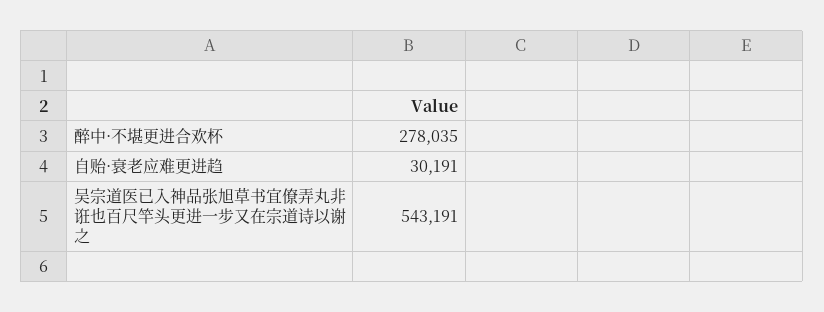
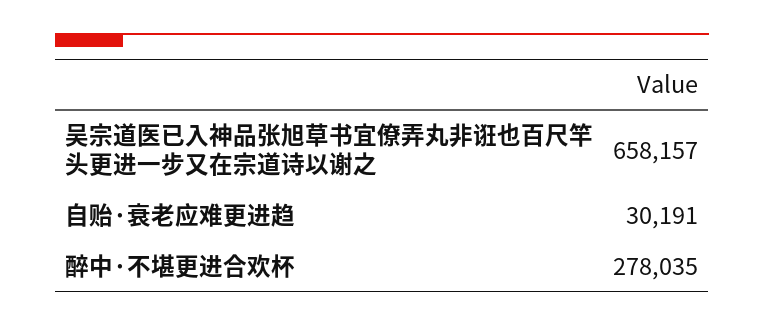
  {
    "醉中·不堪更进合欢杯": 278035,
    "自贻·衰老应难更进趋": 30191,
-   "吴宗道医已入神品张旭草书宜僚弄丸非诳也百尺竿头更进一步又在宗道诗以谢之": 543191
+   "吴宗道医已入神品张旭草书宜僚弄丸非诳也百尺竿头更进一步又在宗道诗以谢之": 658157
  }

